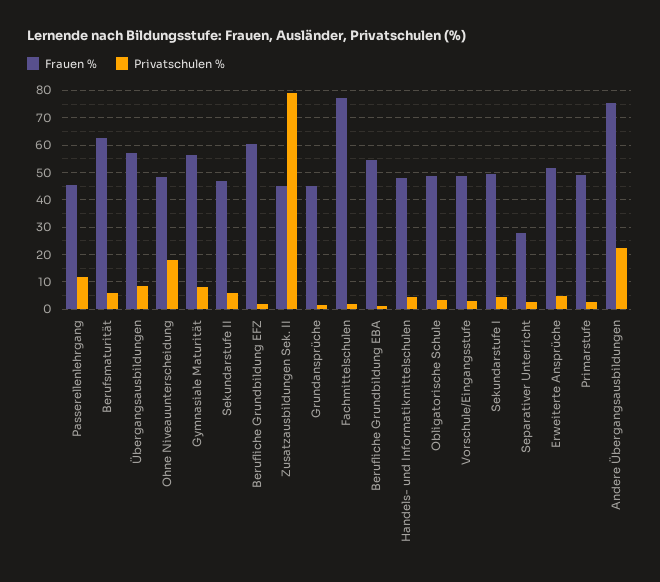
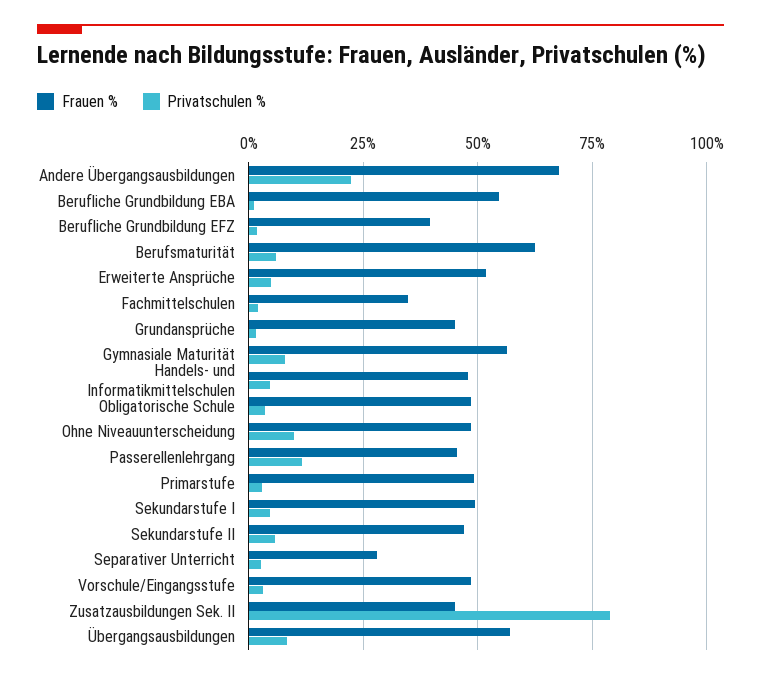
  {
    "Frauen %": {
      "Passerellenlehrgang": 45,
      "Berufsmaturität": 62.5,
      "Übergangsausbildungen": 57.5,
      "Ohne Niveauunterscheidung": 47.5,
      "Gymnasiale Maturität": 57.5,
      "Sekundarstufe II": 47.5,
-     "Berufliche Grundbildung EFZ": 60,
+     "Berufliche Grundbildung EFZ": 40,
      "Zusatzausbildungen Sek. II": 45,
      "Grundansprüche": 45,
-     "Fachmittelschulen": 77.5,
+     "Fachmittelschulen": 35,
      "Berufliche Grundbildung EBA": 55,
      "Handels- und Informatikmittelschulen": 47.5,
      "Obligatorische Schule": 47.5,
      "Vorschule/Eingangsstufe": 47.5,
      "Sekundarstufe I": 50,
      "Separativer Unterricht": 27.5,
      "Erweiterte Ansprüche": 52.5,
      "Primarstufe": 50,
-     "Andere Übergangsausbildungen": 75
+     "Andere Übergangsausbildungen": 67.5
    },
    "Privatschulen %": {
      "Passerellenlehrgang": 12.5,
      "Berufsmaturität": 5,
      "Übergangsausbildungen": 7.5,
-     "Ohne Niveauunterscheidung": 17.5,
+     "Ohne Niveauunterscheidung": 10,
      "Gymnasiale Maturität": 7.5,
      "Sekundarstufe II": 5,
      "Berufliche Grundbildung EFZ": 2.5,
      "Zusatzausbildungen Sek. II": 80,
      "Grundansprüche": 2.5,
      "Fachmittelschulen": 2.5,
      "Berufliche Grundbildung EBA": 0,
      "Handels- und Informatikmittelschulen": 5,
      "Obligatorische Schule": 2.5,
      "Vorschule/Eingangsstufe": 2.5,
      "Sekundarstufe I": 5,
      "Separativer Unterricht": 2.5,
      "Erweiterte Ansprüche": 5,
      "Primarstufe": 2.5,
      "Andere Übergangsausbildungen": 22.5
    }
  }

